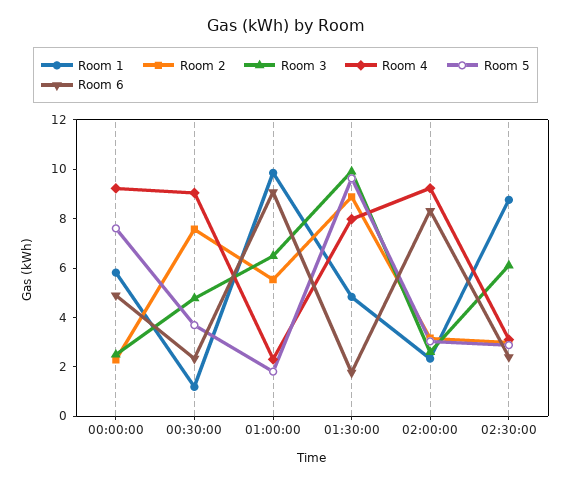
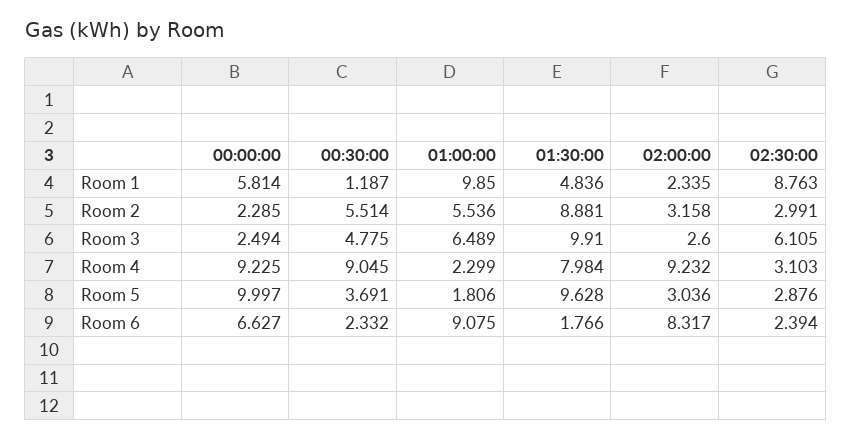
  {
    "Room 1": {
      "00:00:00": 5.814,
      "00:30:00": 1.187,
      "01:00:00": 9.85,
      "01:30:00": 4.836,
      "02:00:00": 2.335,
      "02:30:00": 8.763
    },
    "Room 2": {
      "00:00:00": 2.285,
-     "00:30:00": 7.5,
+     "00:30:00": 5.514,
      "01:00:00": 5.536,
      "01:30:00": 8.881,
      "02:00:00": 3.158,
      "02:30:00": 2.991
    },
    "Room 3": {
      "00:00:00": 2.494,
      "00:30:00": 4.775,
      "01:00:00": 6.489,
      "01:30:00": 9.91,
      "02:00:00": 2.6,
      "02:30:00": 6.105
    },
    "Room 4": {
      "00:00:00": 9.225,
      "00:30:00": 9.045,
      "01:00:00": 2.299,
      "01:30:00": 7.984,
      "02:00:00": 9.232,
      "02:30:00": 3.103
    },
    "Room 5": {
-     "00:00:00": 7.5,
+     "00:00:00": 9.997,
      "00:30:00": 3.691,
      "01:00:00": 1.806,
      "01:30:00": 9.628,
      "02:00:00": 3.036,
      "02:30:00": 2.876
    },
    "Room 6": {
-     "00:00:00": 5,
+     "00:00:00": 6.627,
      "00:30:00": 2.332,
      "01:00:00": 9.075,
      "01:30:00": 1.766,
      "02:00:00": 8.317,
      "02:30:00": 2.394
    }
  }

